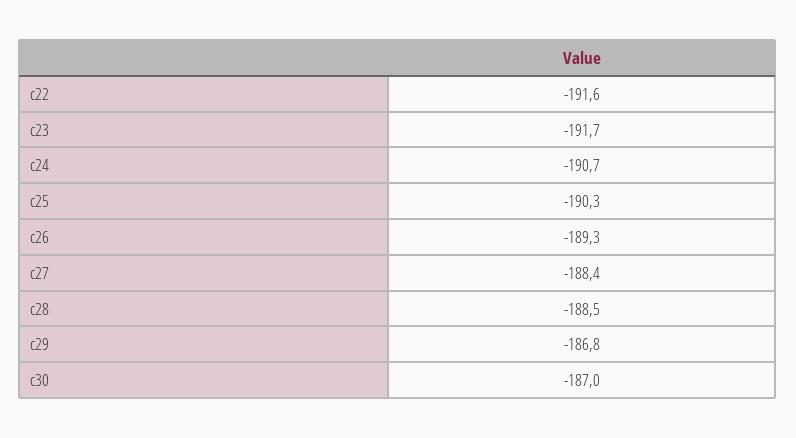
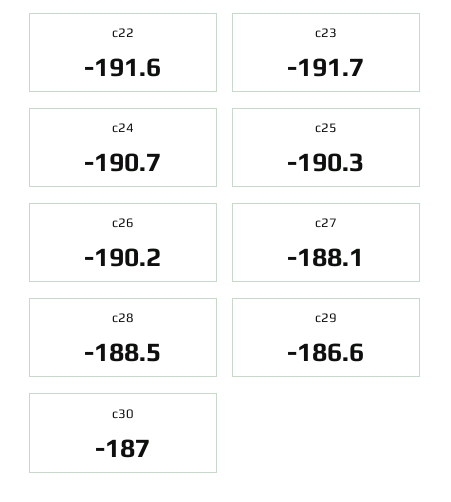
  {
    "c22": -191.6,
    "c23": -191.7,
    "c24": -190.7,
    "c25": -190.3,
-   "c26": -189.3,
+   "c26": -190.2,
-   "c27": -188.4,
+   "c27": -188.1,
    "c28": -188.5,
-   "c29": -186.8,
+   "c29": -186.6,
    "c30": -187
  }

